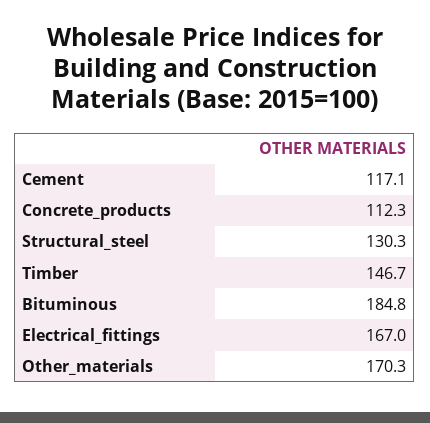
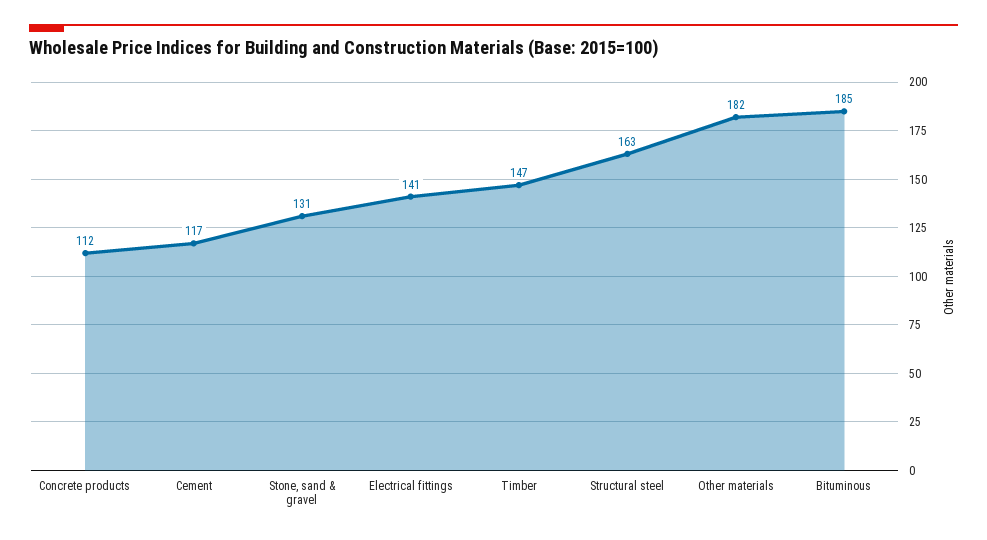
  {
    "Cement": 117.1,
    "Concrete_products": 112.3,
-   "Structural_steel": 130.3,
+   "Structural_steel": 163,
    "Timber": 146.7,
    "Bituminous": 184.8,
-   "Electrical_fittings": 167,
+   "Electrical_fittings": 141,
-   "Other_materials": 170.3
+   "Other_materials": 182,
+   "Stone, sand & gravel": 131
  }

